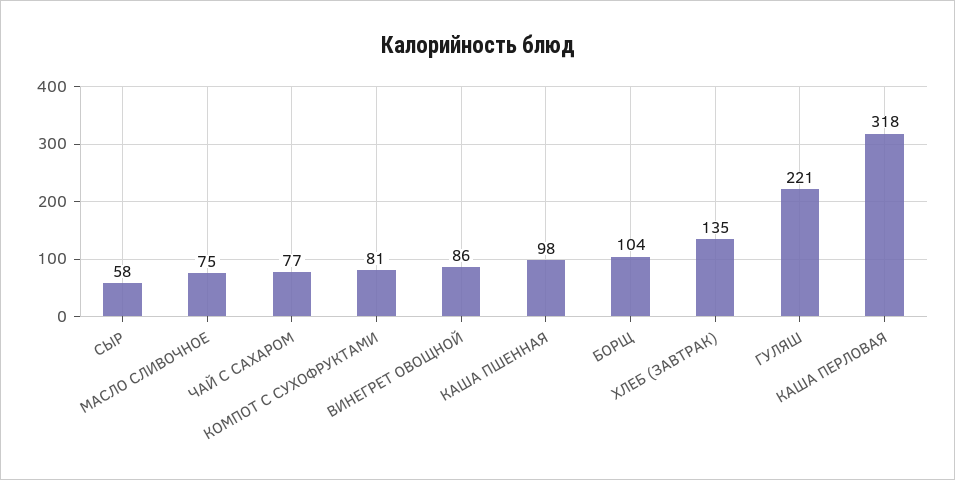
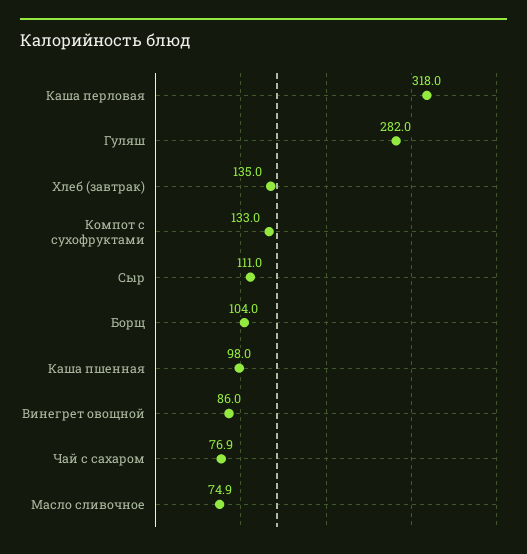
  {
-   "СЫР": 58,
+   "СЫР": 111,
    "МАСЛО СЛИВОЧНОЕ": 74.9,
    "ЧАЙ С САХАРОМ": 76.9,
-   "КОМПОТ С СУХОФРУКТАМИ": 81,
+   "КОМПОТ С СУХОФРУКТАМИ": 133,
    "ВИНЕГРЕТ ОВОЩНОЙ": 86,
    "КАША ПШЕННАЯ": 98,
    "БОРЩ": 104,
    "ХЛЕБ (ЗАВТРАК)": 135,
-   "ГУЛЯШ": 221,
+   "ГУЛЯШ": 282,
    "КАША ПЕРЛОВАЯ": 318
  }

